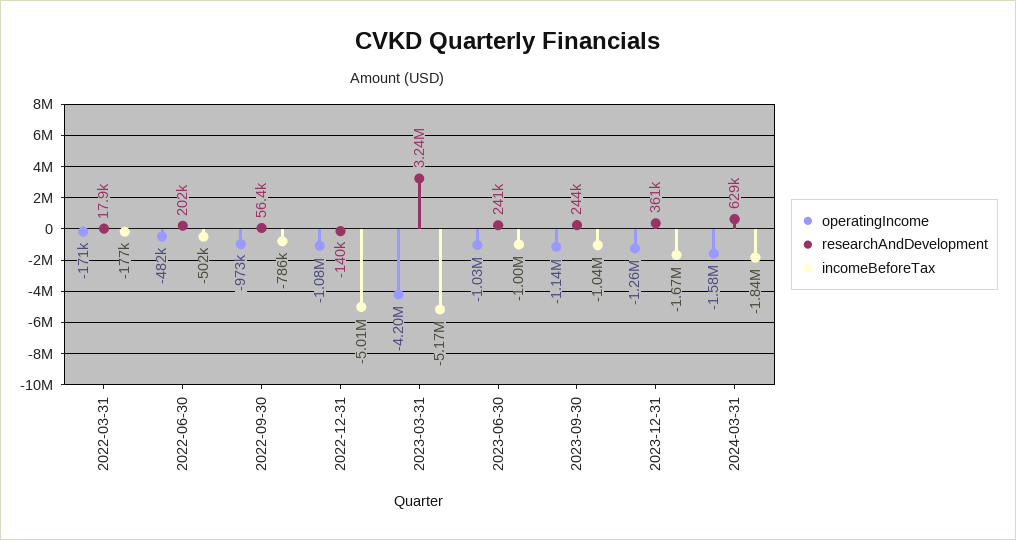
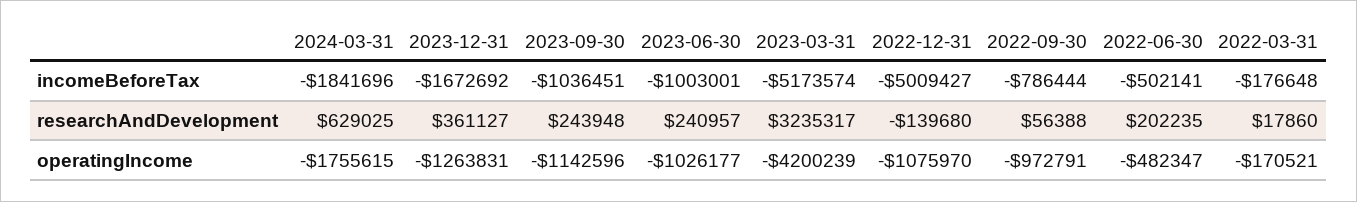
  {
    "operatingIncome": {
      "2022-03-31": -170521,
      "2022-06-30": -482347,
      "2022-09-30": -972791,
      "2022-12-31": -1075970,
      "2023-03-31": -4200239,
      "2023-06-30": -1026177,
      "2023-09-30": -1142596,
      "2023-12-31": -1263831,
-     "2024-03-31": -1580000
+     "2024-03-31": -1755615
    },
    "researchAndDevelopment": {
      "2022-03-31": 17860,
      "2022-06-30": 202235,
      "2022-09-30": 56388,
      "2022-12-31": -139680,
      "2023-03-31": 3235317,
      "2023-06-30": 240957,
      "2023-09-30": 243948,
      "2023-12-31": 361127,
      "2024-03-31": 629025
    },
    "incomeBeforeTax": {
      "2022-03-31": -176648,
      "2022-06-30": -502141,
      "2022-09-30": -786444,
      "2022-12-31": -5009427,
      "2023-03-31": -5173574,
      "2023-06-30": -1003001,
      "2023-09-30": -1036451,
      "2023-12-31": -1672692,
      "2024-03-31": -1841696
    }
  }

